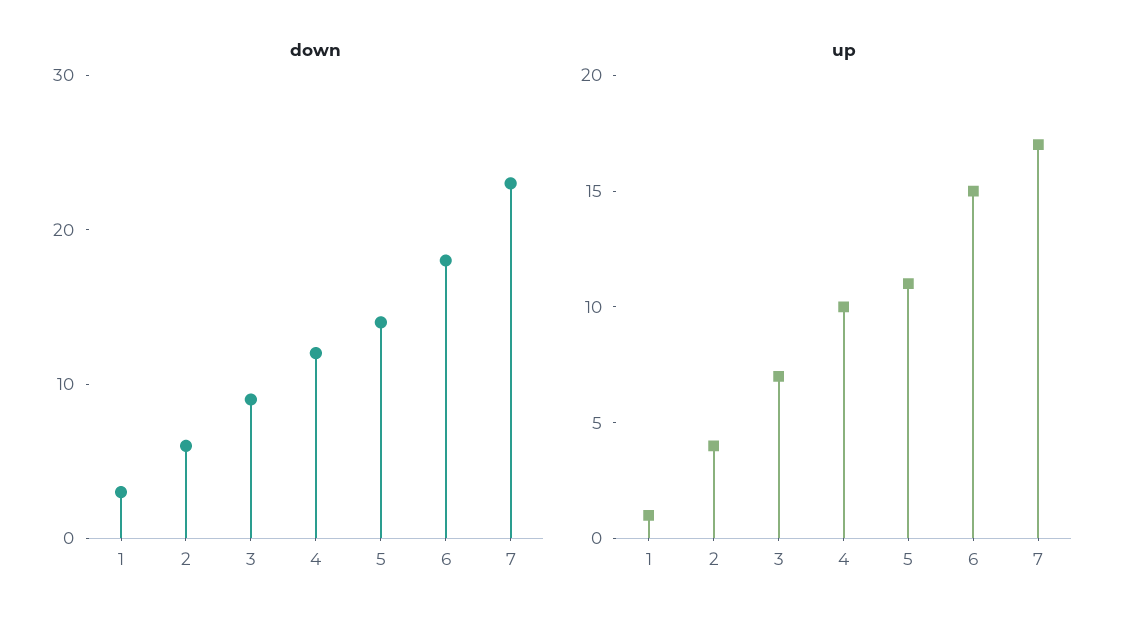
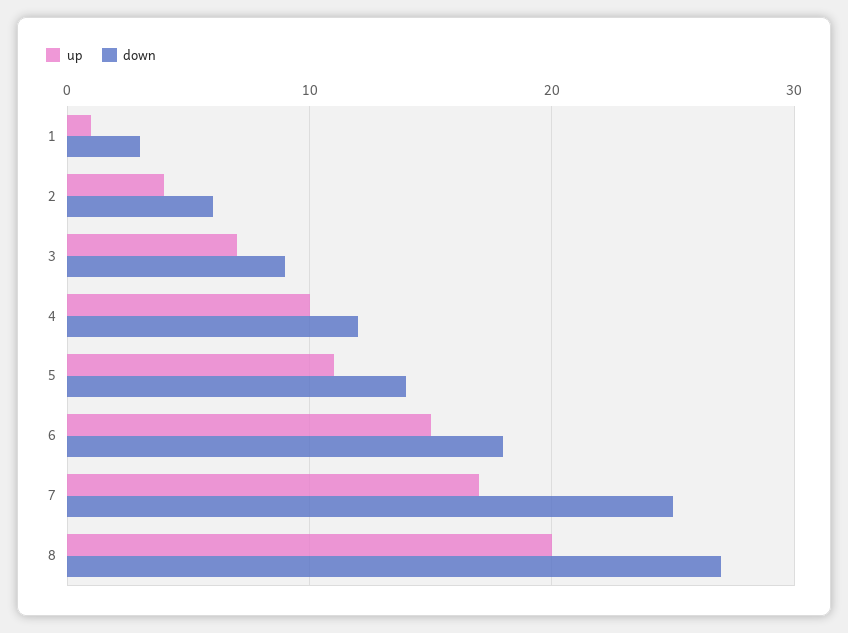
  {
    "down": {
      "1": 3,
      "2": 6,
      "3": 9,
      "4": 12,
      "5": 14,
      "6": 18,
-     "7": 23
+     "7": 25,
+     "8": 27
    },
    "up": {
      "1": 1,
      "2": 4,
      "3": 7,
      "4": 10,
      "5": 11,
      "6": 15,
-     "7": 17
+     "7": 17,
+     "8": 20
    }
  }

